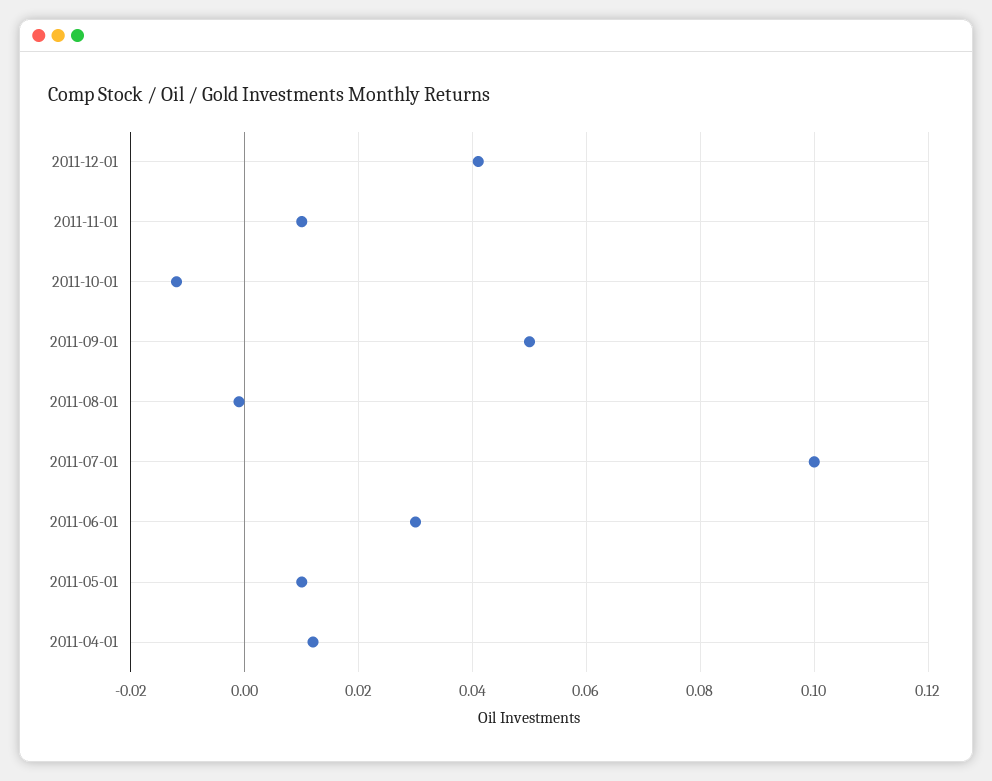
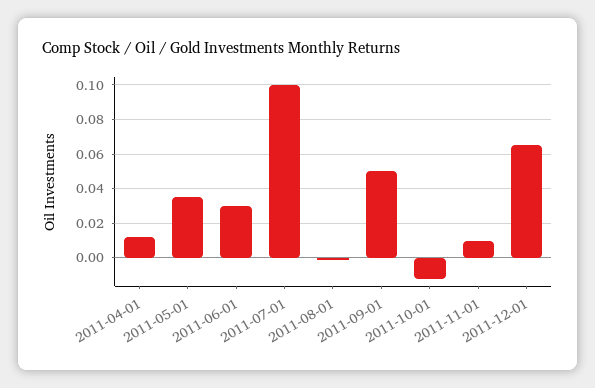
  {
-   "2011-12-01": 0.04,
+   "2011-12-01": 0.065,
    "2011-11-01": 0.01,
    "2011-10-01": -0.01,
    "2011-09-01": 0.05,
    "2011-08-01": 0,
    "2011-07-01": 0.1,
    "2011-06-01": 0.03,
-   "2011-05-01": 0.01,
+   "2011-05-01": 0.035,
    "2011-04-01": 0.01
  }

